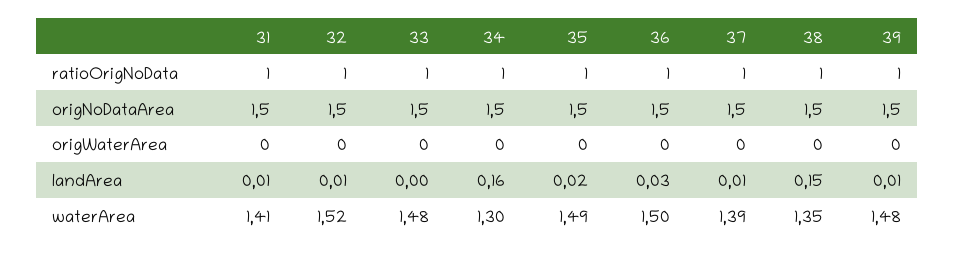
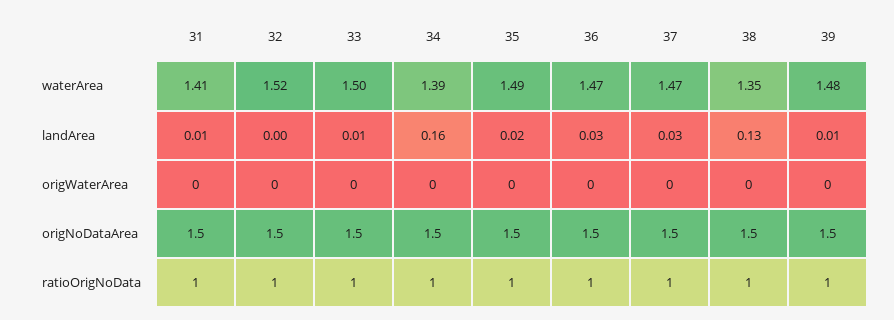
  {
    "31": {
      "ratioOrigNoData": 1,
      "origNoDataArea": 1.5,
      "origWaterArea": 0,
      "landArea": 0.01,
      "waterArea": 1.41
    },
    "32": {
      "ratioOrigNoData": 1,
      "origNoDataArea": 1.5,
      "origWaterArea": 0,
-     "landArea": 0.01,
+     "landArea": 0,
      "waterArea": 1.52
    },
    "33": {
      "ratioOrigNoData": 1,
      "origNoDataArea": 1.5,
      "origWaterArea": 0,
-     "landArea": 0,
+     "landArea": 0.01,
-     "waterArea": 1.48
+     "waterArea": 1.5
    },
    "34": {
      "ratioOrigNoData": 1,
      "origNoDataArea": 1.5,
      "origWaterArea": 0,
      "landArea": 0.16,
-     "waterArea": 1.3
+     "waterArea": 1.39
    },
    "35": {
      "ratioOrigNoData": 1,
      "origNoDataArea": 1.5,
      "origWaterArea": 0,
      "landArea": 0.02,
      "waterArea": 1.49
    },
    "36": {
      "ratioOrigNoData": 1,
      "origNoDataArea": 1.5,
      "origWaterArea": 0,
      "landArea": 0.03,
-     "waterArea": 1.5
+     "waterArea": 1.47
    },
    "37": {
      "ratioOrigNoData": 1,
      "origNoDataArea": 1.5,
      "origWaterArea": 0,
-     "landArea": 0.01,
+     "landArea": 0.03,
-     "waterArea": 1.39
+     "waterArea": 1.47
    },
    "38": {
      "ratioOrigNoData": 1,
      "origNoDataArea": 1.5,
      "origWaterArea": 0,
-     "landArea": 0.15,
+     "landArea": 0.13,
      "waterArea": 1.35
    },
    "39": {
      "ratioOrigNoData": 1,
      "origNoDataArea": 1.5,
      "origWaterArea": 0,
      "landArea": 0.01,
      "waterArea": 1.48
    }
  }

